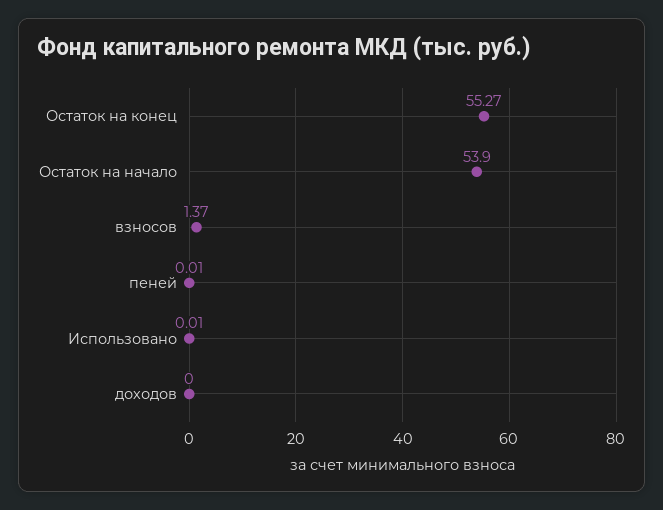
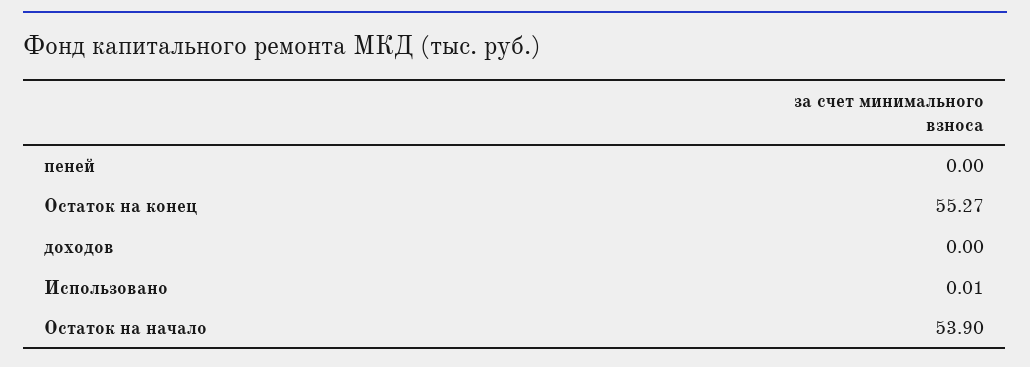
  {
    "Остаток на конец": 55.27,
    "Остаток на начало": 53.9,
-   "взносов": 1.37,
-   "пеней": 0.01,
+   "пеней": 0,
    "Использовано": 0.01,
    "доходов": 0
  }

